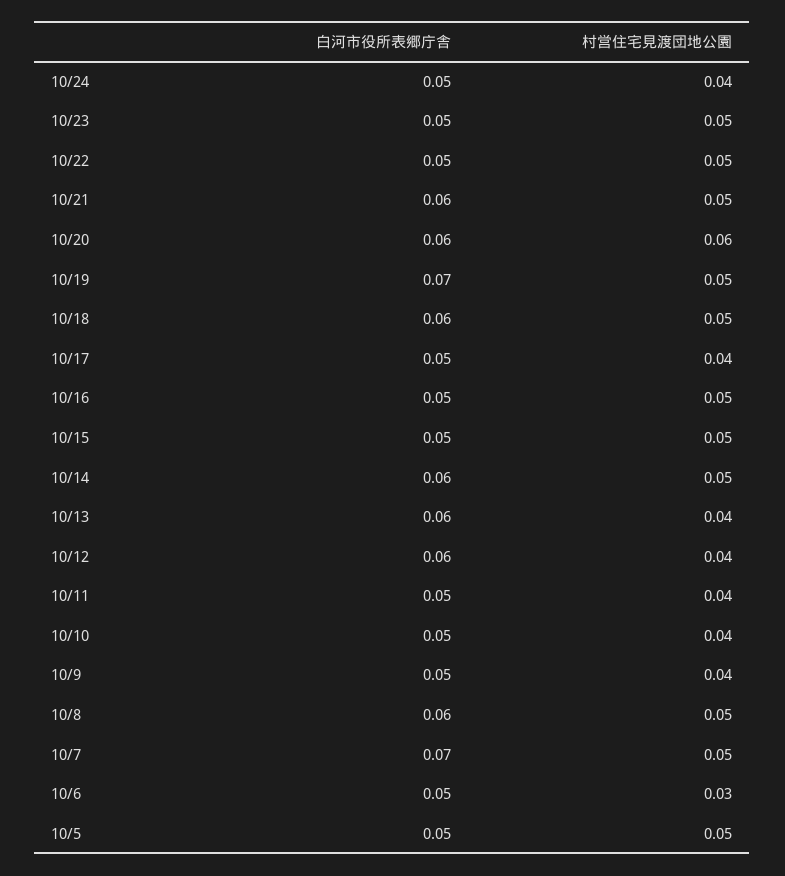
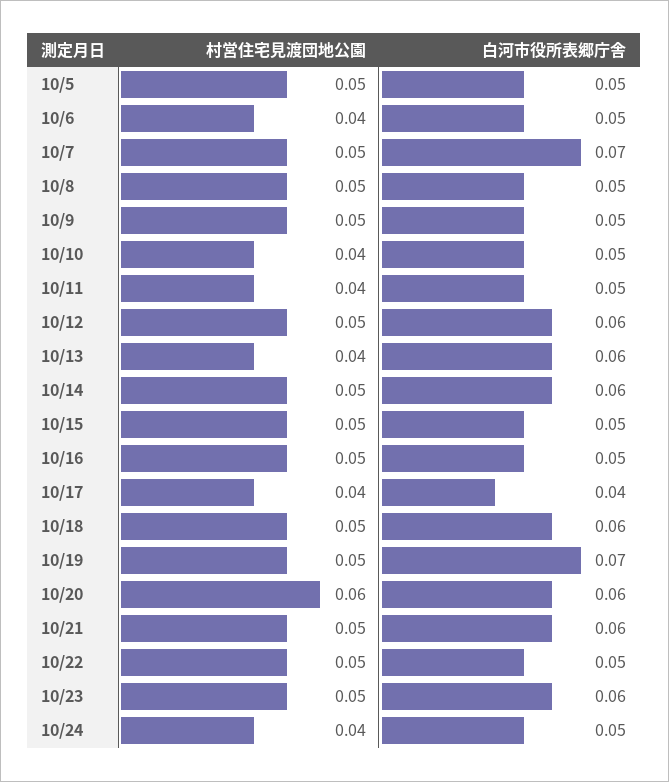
  {
    "白河市役所表郷庁舎": {
      "10/24": 0.05,
-     "10/23": 0.05,
+     "10/23": 0.06,
      "10/22": 0.05,
      "10/21": 0.06,
      "10/20": 0.06,
      "10/19": 0.07,
      "10/18": 0.06,
-     "10/17": 0.05,
+     "10/17": 0.04,
      "10/16": 0.05,
      "10/15": 0.05,
      "10/14": 0.06,
      "10/13": 0.06,
      "10/12": 0.06,
      "10/11": 0.05,
      "10/10": 0.05,
      "10/9": 0.05,
-     "10/8": 0.06,
+     "10/8": 0.05,
      "10/7": 0.07,
      "10/6": 0.05,
      "10/5": 0.05
    },
    "村営住宅見渡団地公園": {
      "10/24": 0.04,
      "10/23": 0.05,
      "10/22": 0.05,
      "10/21": 0.05,
      "10/20": 0.06,
      "10/19": 0.05,
      "10/18": 0.05,
      "10/17": 0.04,
      "10/16": 0.05,
      "10/15": 0.05,
      "10/14": 0.05,
      "10/13": 0.04,
-     "10/12": 0.04,
+     "10/12": 0.05,
      "10/11": 0.04,
      "10/10": 0.04,
-     "10/9": 0.04,
+     "10/9": 0.05,
      "10/8": 0.05,
      "10/7": 0.05,
-     "10/6": 0.03,
+     "10/6": 0.04,
      "10/5": 0.05
    }
  }

